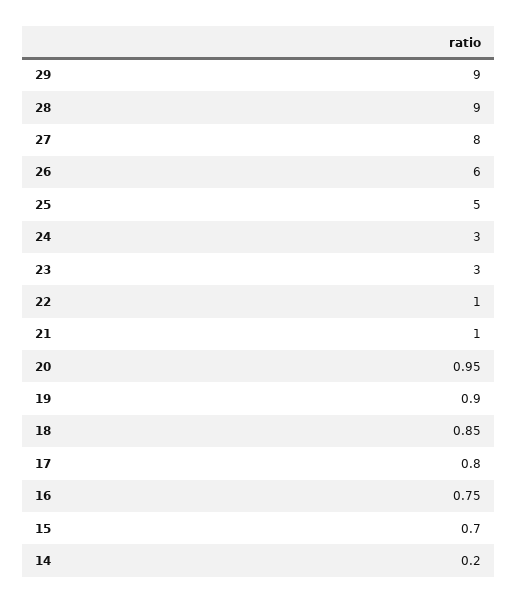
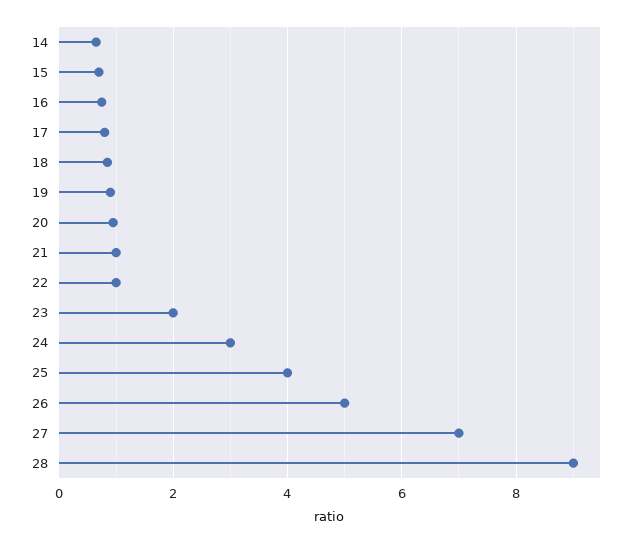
  {
-   "29": 9,
    "28": 9,
-   "27": 8,
+   "27": 7,
-   "26": 6,
+   "26": 5,
-   "25": 5,
+   "25": 4,
    "24": 3,
-   "23": 3,
+   "23": 2,
    "22": 1,
    "21": 1,
    "20": 0.95,
    "19": 0.9,
    "18": 0.85,
    "17": 0.8,
    "16": 0.75,
    "15": 0.7,
-   "14": 0.2
+   "14": 0.6
  }

